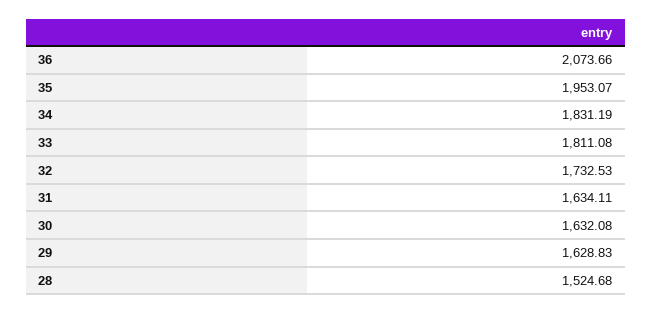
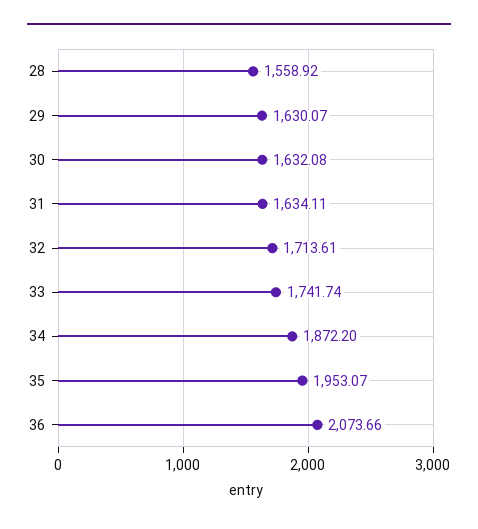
  {
    "36": 2073.66,
    "35": 1953.07,
-   "34": 1831.19,
+   "34": 1872.2,
-   "33": 1811.08,
+   "33": 1741.74,
-   "32": 1732.53,
+   "32": 1713.61,
    "31": 1634.11,
    "30": 1632.08,
-   "29": 1628.83,
+   "29": 1630.07,
-   "28": 1524.68
+   "28": 1558.92
  }

